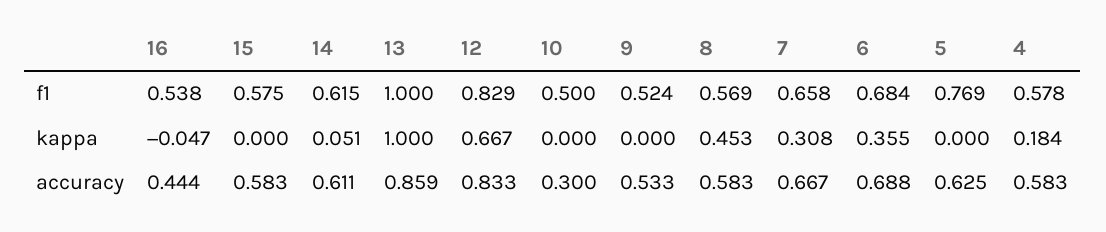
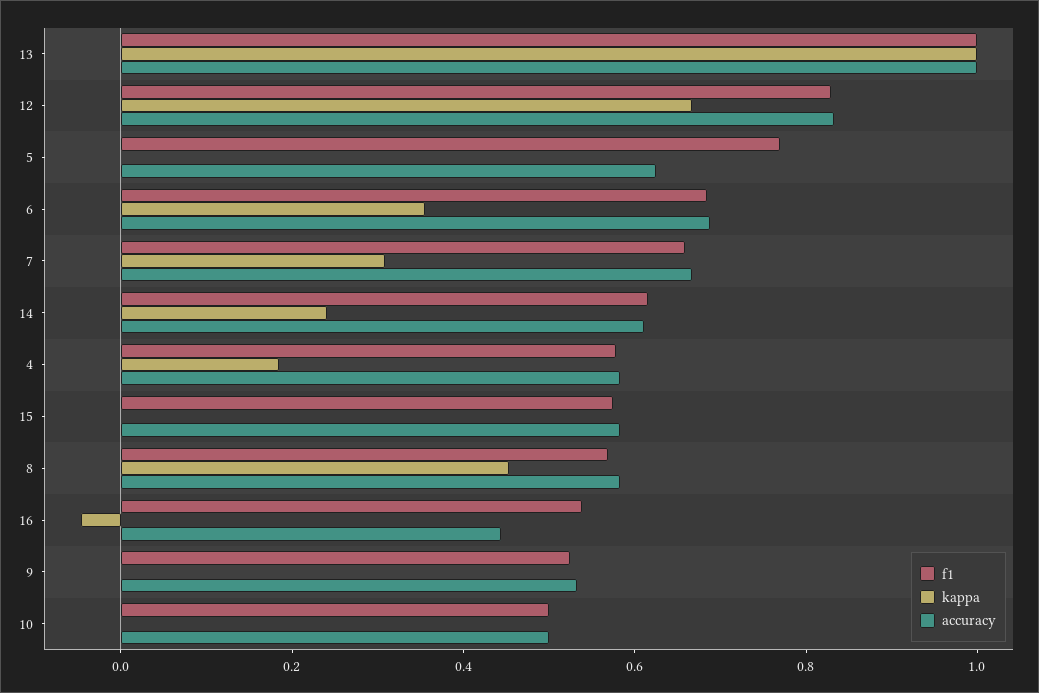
  {
    "f1": {
      "16": 0.538,
      "15": 0.575,
      "14": 0.615,
      "13": 1,
      "12": 0.829,
      "10": 0.5,
      "9": 0.524,
      "8": 0.569,
      "7": 0.658,
      "6": 0.684,
      "5": 0.769,
      "4": 0.578
    },
    "kappa": {
      "16": -0.047,
      "15": 0,
-     "14": 0.051,
+     "14": 0.25,
      "13": 1,
      "12": 0.667,
      "10": 0,
      "9": 0,
      "8": 0.453,
      "7": 0.308,
      "6": 0.355,
      "5": 0,
      "4": 0.184
    },
    "accuracy": {
      "16": 0.444,
      "15": 0.583,
      "14": 0.611,
-     "13": 0.859,
+     "13": 1,
      "12": 0.833,
-     "10": 0.3,
+     "10": 0.5,
      "9": 0.533,
      "8": 0.583,
      "7": 0.667,
      "6": 0.688,
      "5": 0.625,
      "4": 0.583
    }
  }

